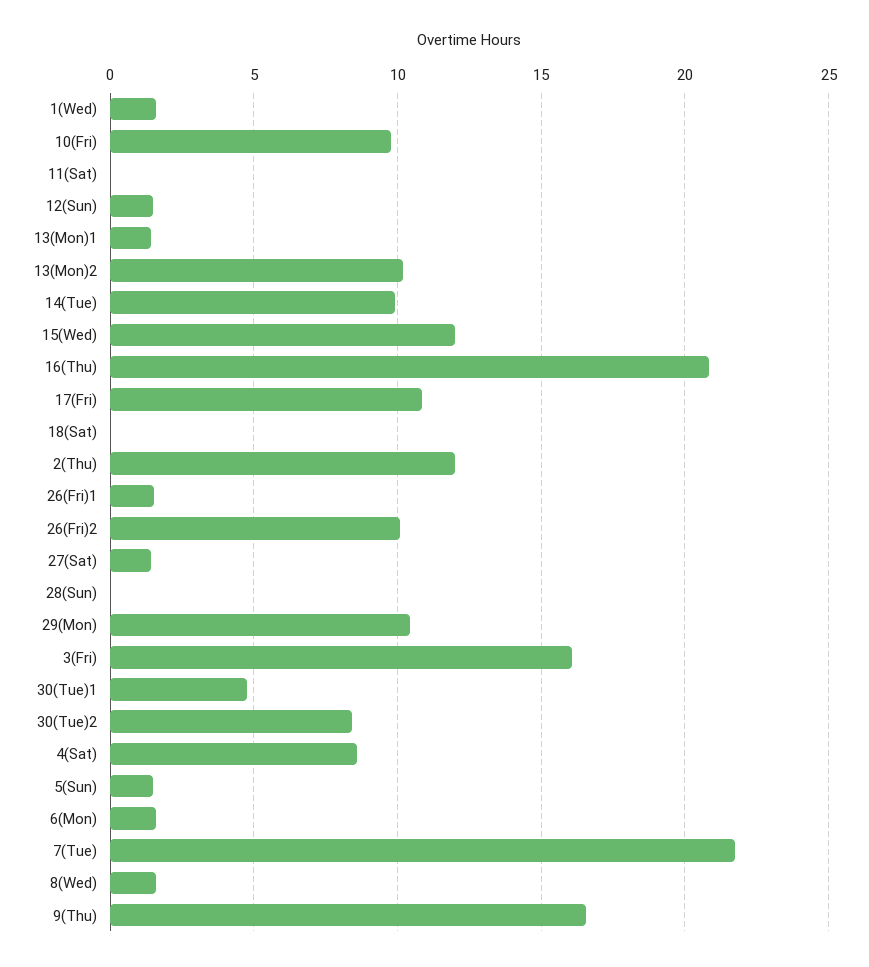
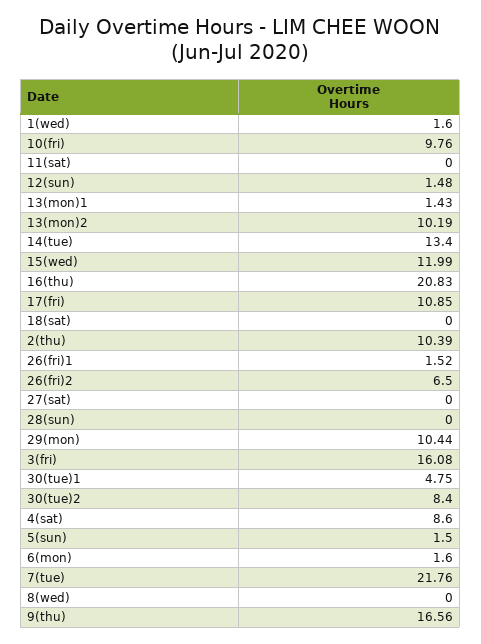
  {
    "1(Wed)": 1.6,
    "10(Fri)": 9.76,
    "11(Sat)": 0,
    "12(Sun)": 1.48,
    "13(Mon)1": 1.43,
    "13(Mon)2": 10.19,
-   "14(Tue)": 10,
+   "14(Tue)": 13.4,
    "15(Wed)": 11.99,
    "16(Thu)": 20.83,
    "17(Fri)": 10.85,
    "18(Sat)": 0,
-   "2(Thu)": 12,
+   "2(Thu)": 10.39,
    "26(Fri)1": 1.52,
-   "26(Fri)2": 10,
+   "26(Fri)2": 6.5,
-   "27(Sat)": 1.5,
+   "27(Sat)": 0,
    "28(Sun)": 0,
    "29(Mon)": 10.44,
    "3(Fri)": 16.08,
    "30(Tue)1": 4.75,
    "30(Tue)2": 8.4,
    "4(Sat)": 8.6,
    "5(Sun)": 1.5,
    "6(Mon)": 1.6,
    "7(Tue)": 21.76,
-   "8(Wed)": 1.5,
+   "8(Wed)": 0,
    "9(Thu)": 16.56
  }

